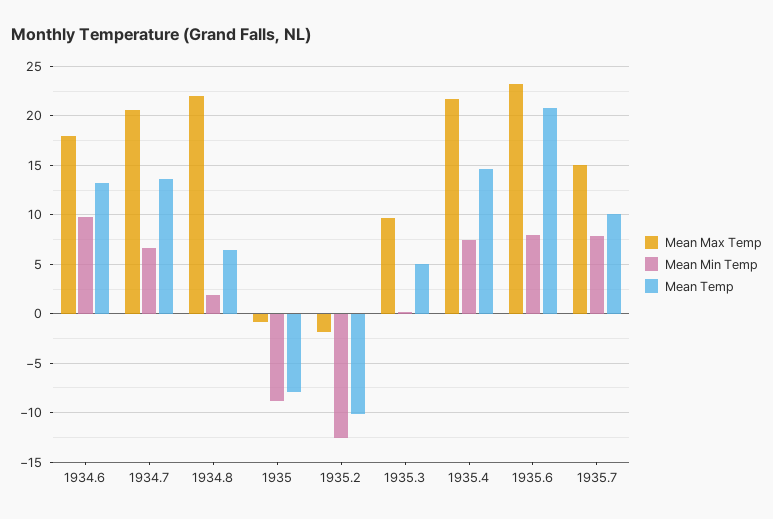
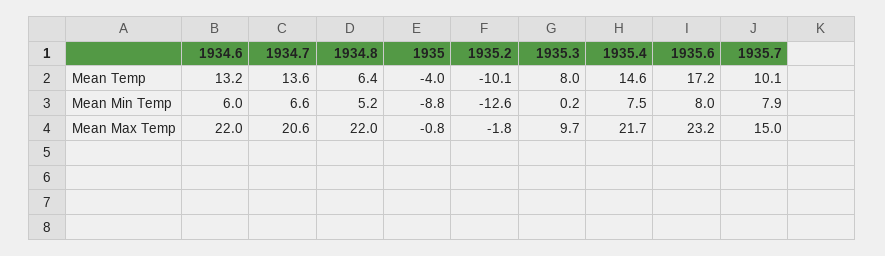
  {
    "Mean Max Temp": {
-     "1934.6": 18,
+     "1934.6": 22,
      "1934.7": 20.6,
      "1934.8": 22,
      "1935": -0.8,
      "1935.2": -1.8,
      "1935.3": 9.7,
      "1935.4": 21.7,
      "1935.6": 23.2,
      "1935.7": 15
    },
    "Mean Min Temp": {
-     "1934.6": 10,
+     "1934.6": 6,
      "1934.7": 6.6,
-     "1934.8": 2,
+     "1934.8": 5.2,
      "1935": -8.8,
      "1935.2": -12.6,
      "1935.3": 0.2,
      "1935.4": 7.5,
      "1935.6": 8,
      "1935.7": 7.9
    },
    "Mean Temp": {
      "1934.6": 13.2,
      "1934.7": 13.6,
      "1934.8": 6.4,
-     "1935": -8,
+     "1935": -4,
      "1935.2": -10.1,
-     "1935.3": 5,
+     "1935.3": 8,
      "1935.4": 14.6,
-     "1935.6": 21,
+     "1935.6": 17.2,
      "1935.7": 10.1
    }
  }

